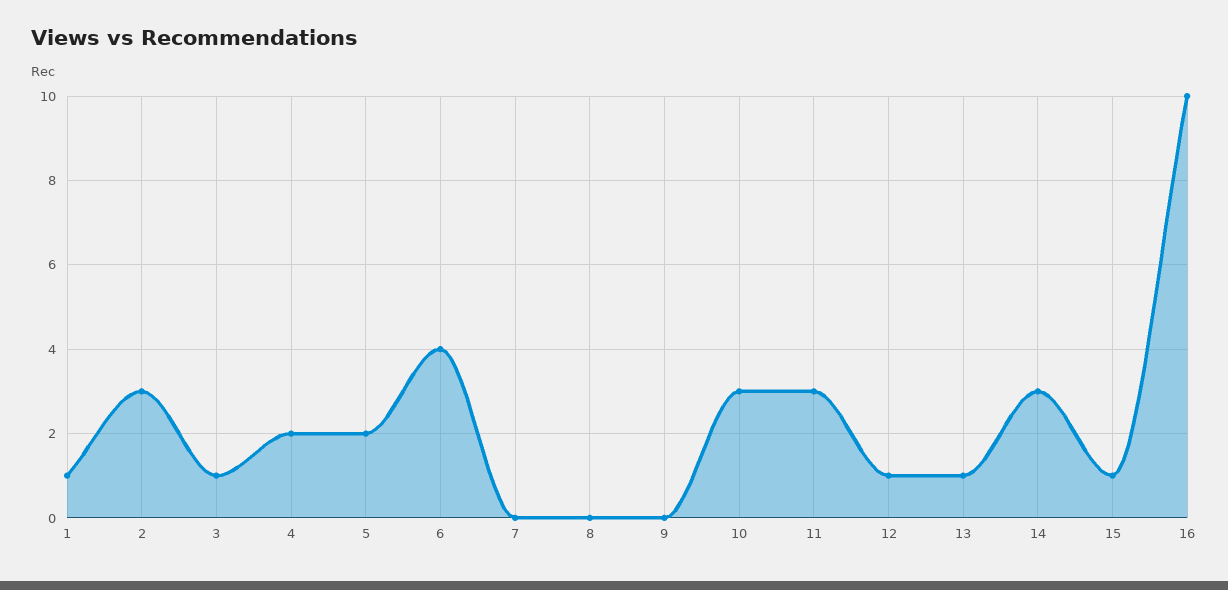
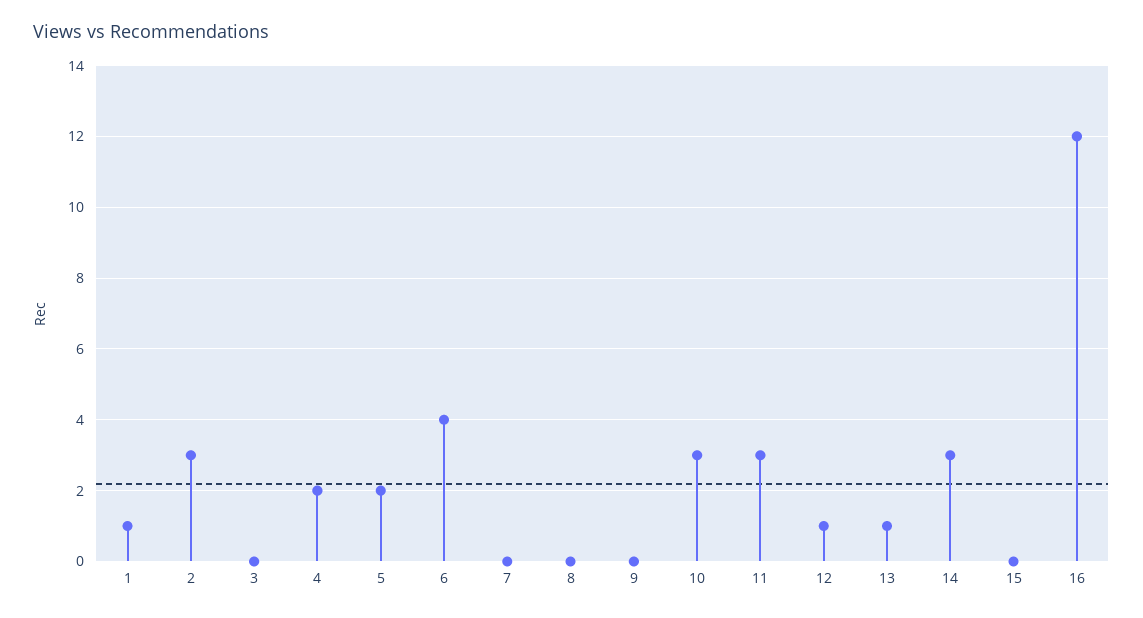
  {
    "1": 1,
    "2": 3,
-   "3": 1,
+   "3": 0,
    "4": 2,
    "5": 2,
    "6": 4,
    "7": 0,
    "8": 0,
    "9": 0,
    "10": 3,
    "11": 3,
    "12": 1,
    "13": 1,
    "14": 3,
-   "15": 1,
+   "15": 0,
-   "16": 10
+   "16": 12
  }

